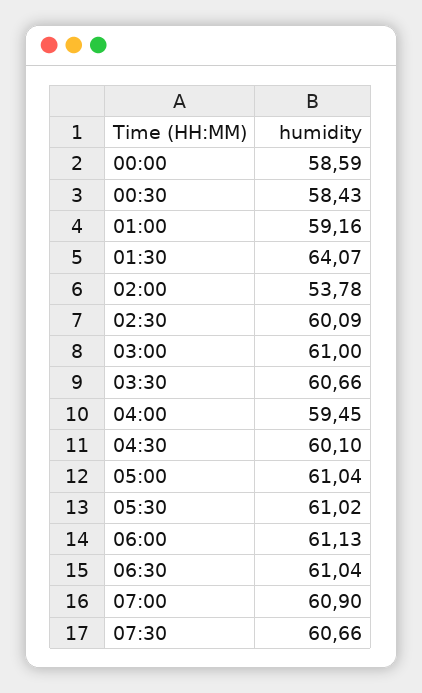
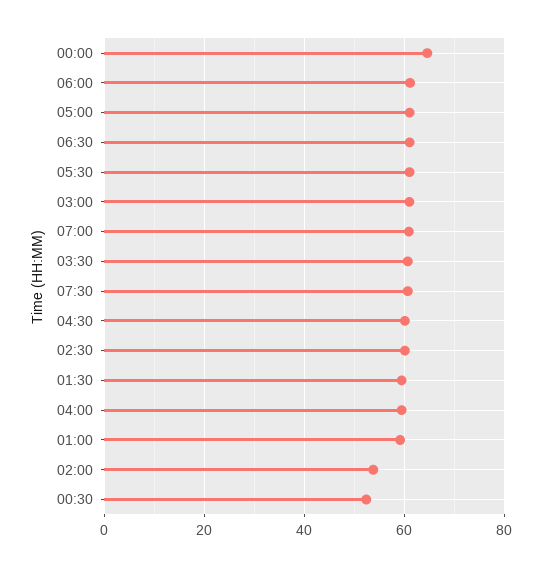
  {
-   "00:00": 58.59,
+   "00:00": 64,
-   "00:30": 58.43,
+   "00:30": 52,
    "01:00": 59.16,
-   "01:30": 64.07,
+   "01:30": 60,
    "02:00": 53.78,
    "02:30": 60.09,
    "03:00": 61,
    "03:30": 60.66,
    "04:00": 59.45,
    "04:30": 60.1,
    "05:00": 61.04,
    "05:30": 61.02,
    "06:00": 61.13,
    "06:30": 61.04,
    "07:00": 60.9,
    "07:30": 60.66
  }

